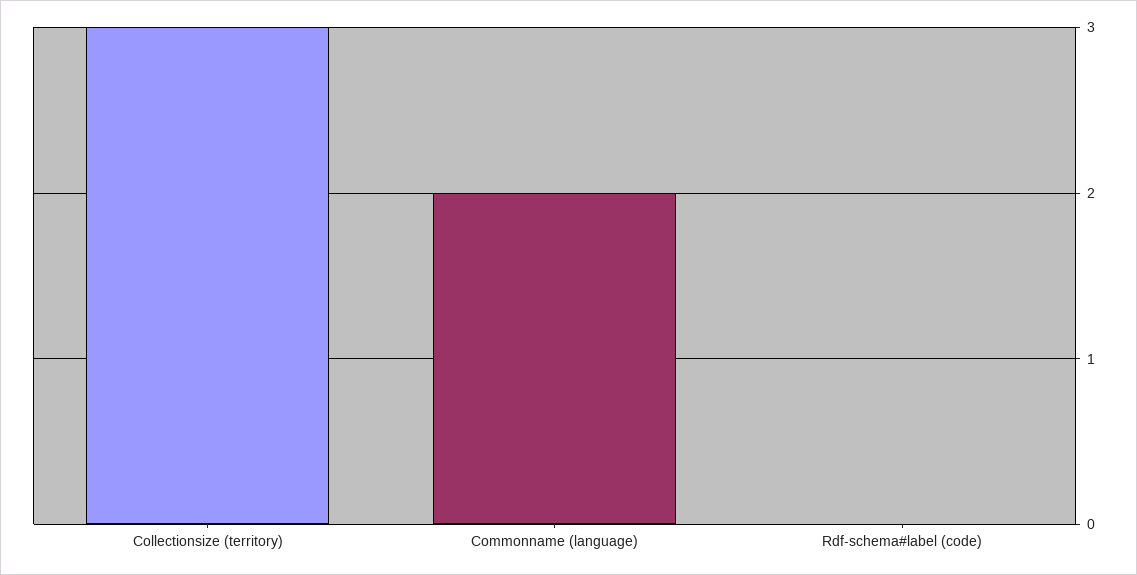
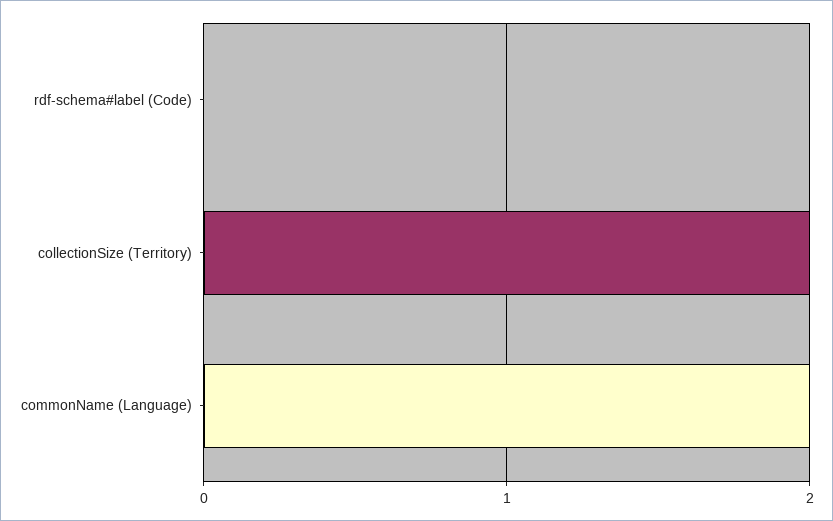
  {
-   "Collectionsize (territory)": 3,
+   "Collectionsize (territory)": 2,
    "Commonname (language)": 2,
    "Rdf-schema#label (code)": 0
  }

